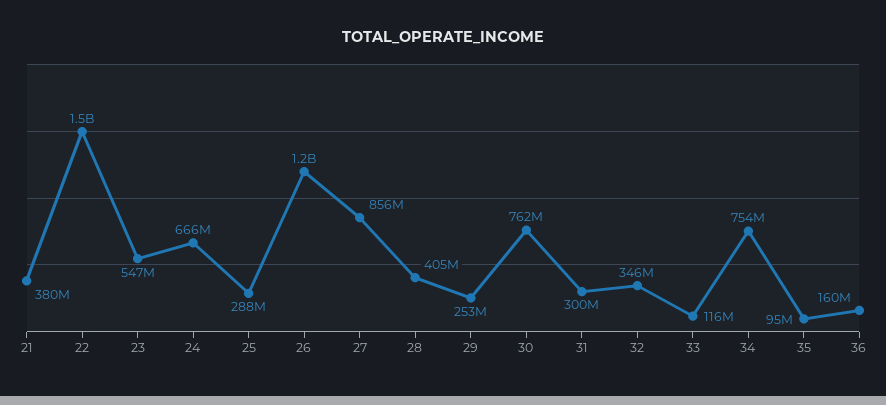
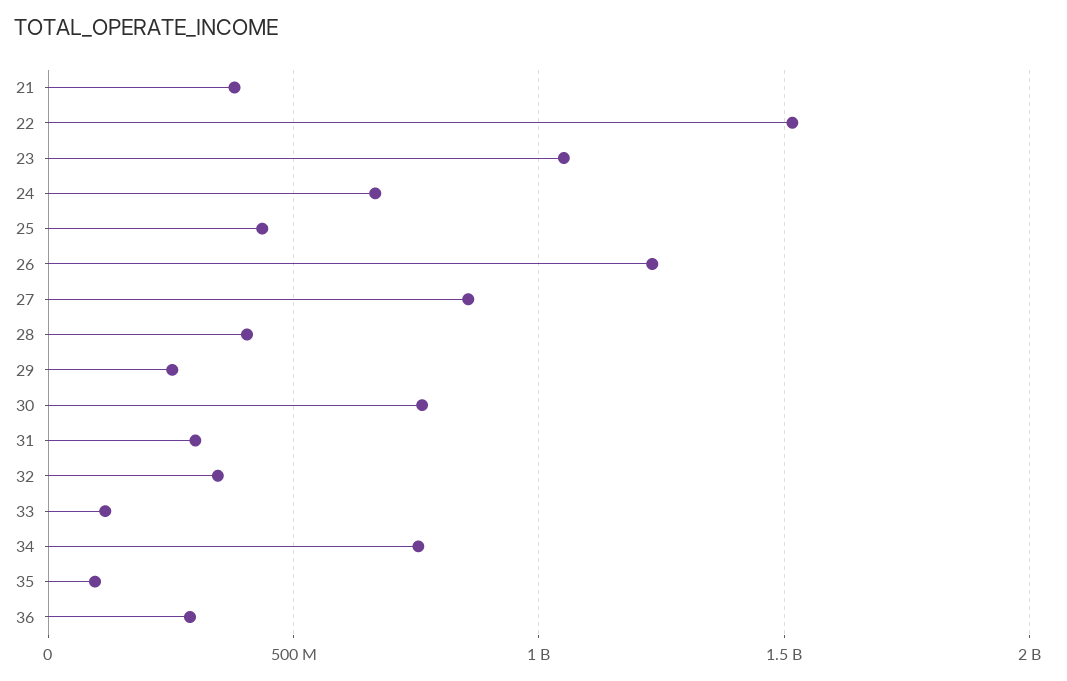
  {
    "21": 380000000,
    "22": 1500000000,
-   "23": 547000000,
+   "23": 1050000000,
    "24": 666000000,
-   "25": 288000000,
+   "25": 450000000,
    "26": 1200000000,
    "27": 856000000,
    "28": 405000000,
    "29": 253000000,
    "30": 762000000,
    "31": 300000000,
    "32": 346000000,
    "33": 116000000,
    "34": 754000000,
    "35": 95000000,
-   "36": 160000000
+   "36": 300000000
  }

